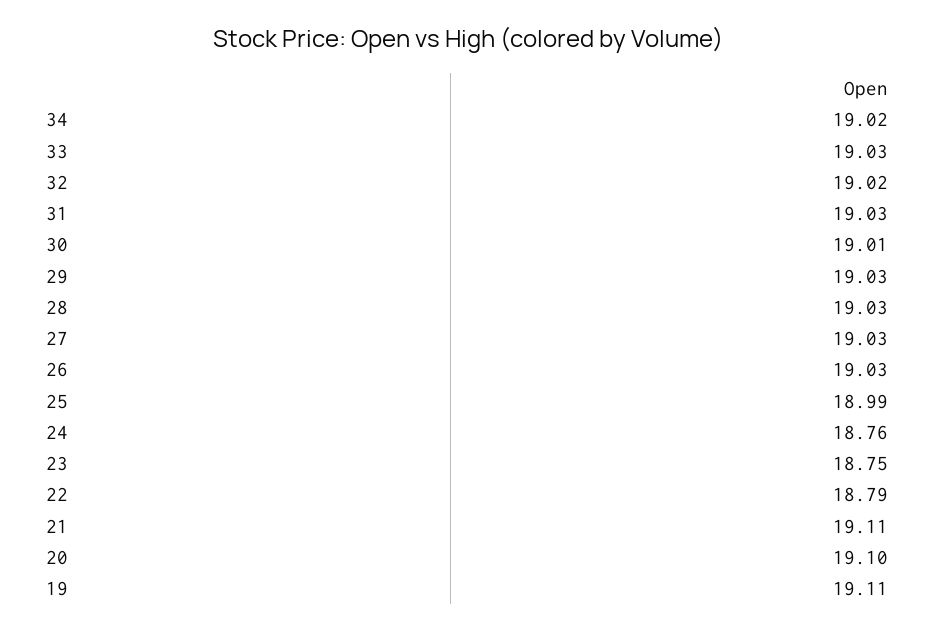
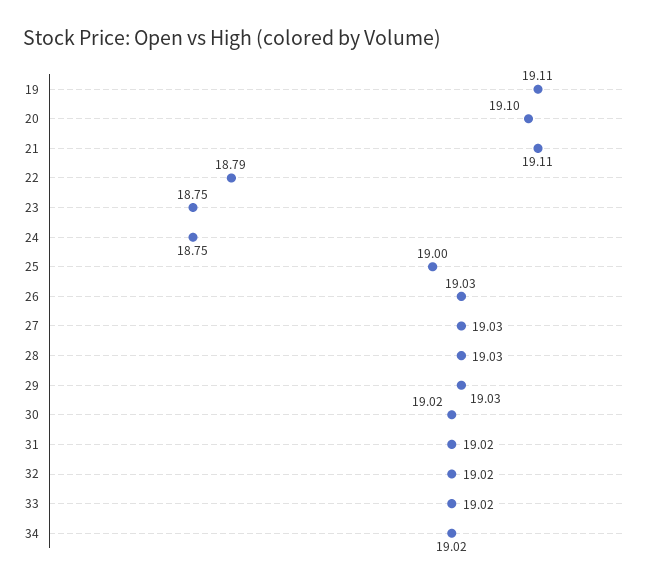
  {
    "34": 19.02,
-   "33": 19.03,
+   "33": 19.02,
    "32": 19.02,
-   "31": 19.03,
+   "31": 19.02,
-   "30": 19.01,
+   "30": 19.02,
    "29": 19.03,
    "28": 19.03,
    "27": 19.03,
    "26": 19.03,
-   "25": 18.99,
+   "25": 19,
-   "24": 18.76,
+   "24": 18.75,
    "23": 18.75,
    "22": 18.79,
    "21": 19.11,
    "20": 19.1,
    "19": 19.11
  }

